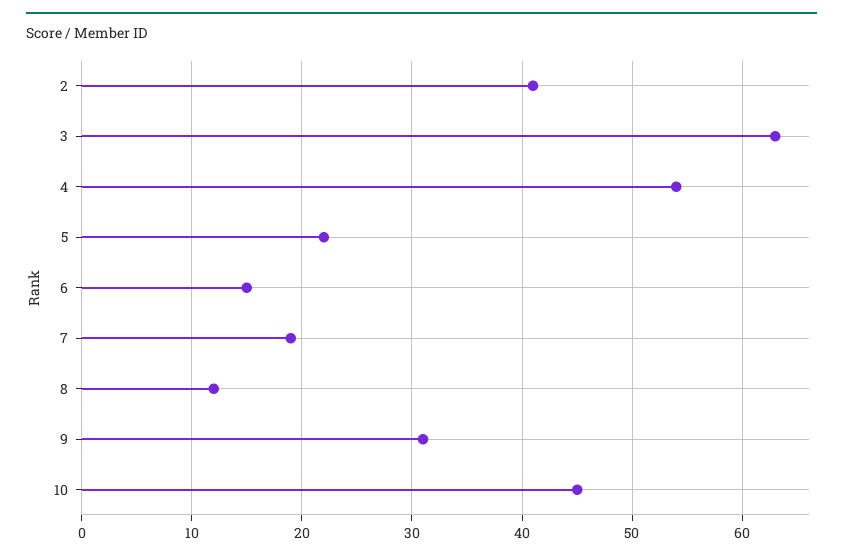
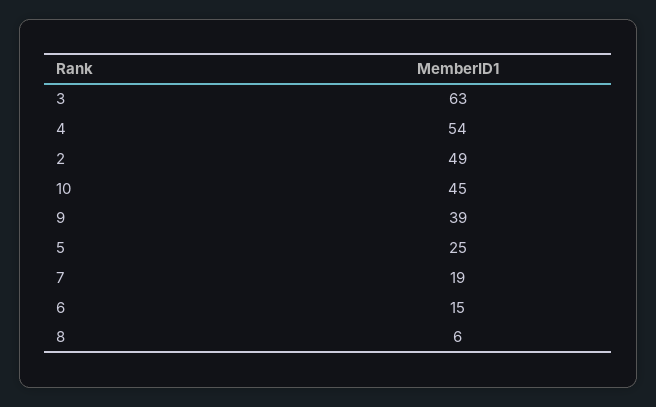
  {
-   "2": 41,
+   "2": 49,
    "3": 63,
    "4": 54,
-   "5": 22,
+   "5": 25,
    "6": 15,
    "7": 19,
-   "8": 12,
+   "8": 6,
-   "9": 31,
+   "9": 39,
    "10": 45
  }

